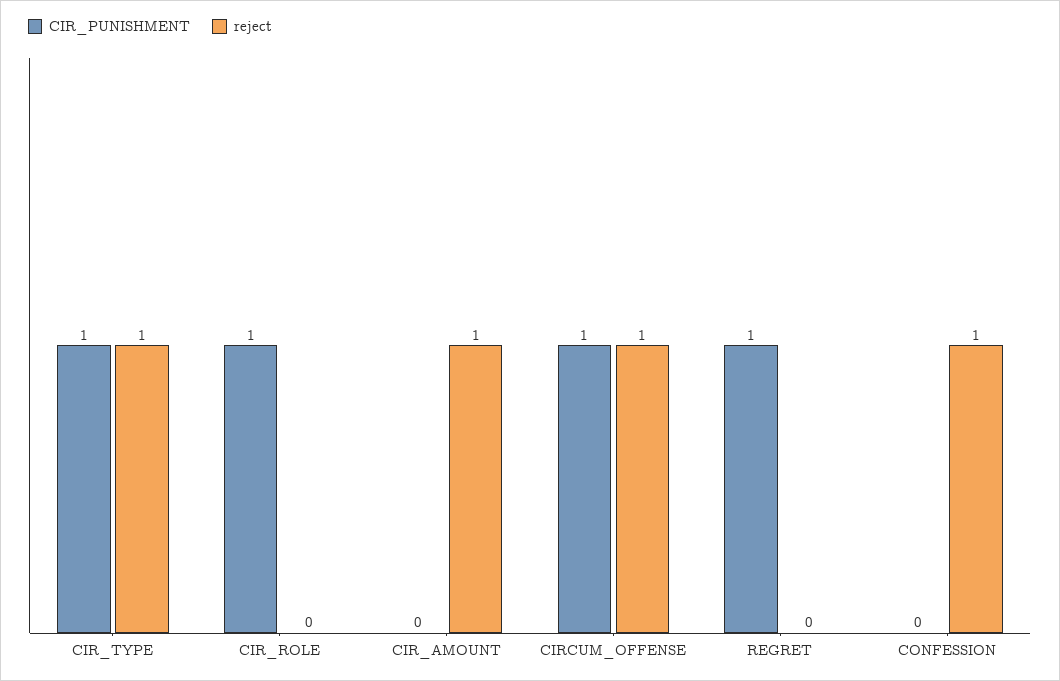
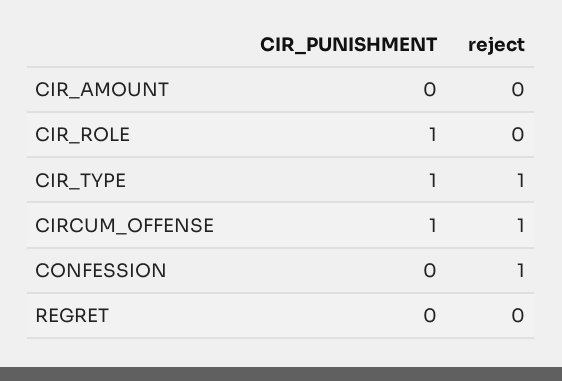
  {
    "CIR_PUNISHMENT": {
      "CIR_TYPE": 1,
      "CIR_ROLE": 1,
      "CIR_AMOUNT": 0,
      "CIRCUM_OFFENSE": 1,
-     "REGRET": 1,
+     "REGRET": 0,
      "CONFESSION": 0
    },
    "reject": {
      "CIR_TYPE": 1,
      "CIR_ROLE": 0,
-     "CIR_AMOUNT": 1,
+     "CIR_AMOUNT": 0,
      "CIRCUM_OFFENSE": 1,
      "REGRET": 0,
      "CONFESSION": 1
    }
  }

